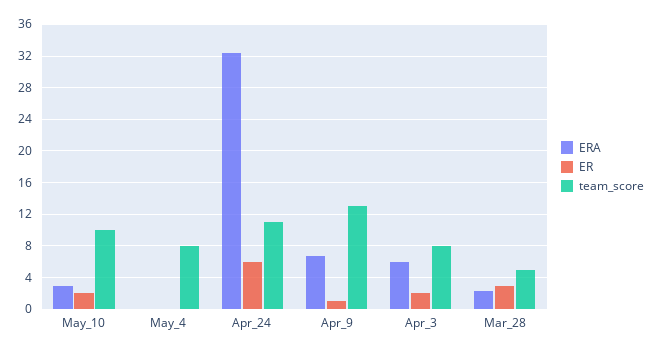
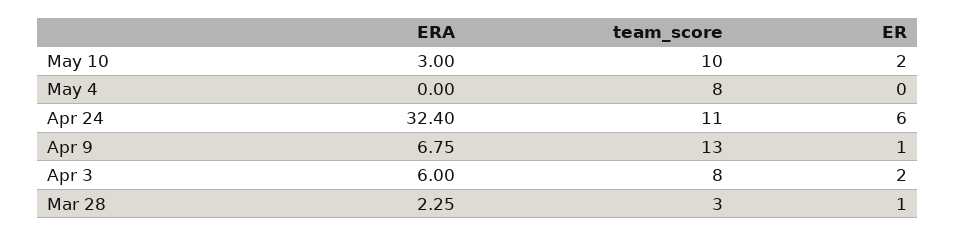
  {
    "ERA": {
      "May_10": 3,
      "May_4": 0,
      "Apr_24": 32.4,
      "Apr_9": 6.75,
      "Apr_3": 6,
      "Mar_28": 2.25
    },
    "ER": {
      "May_10": 2,
      "May_4": 0,
      "Apr_24": 6,
      "Apr_9": 1,
      "Apr_3": 2,
-     "Mar_28": 3
+     "Mar_28": 1
    },
    "team_score": {
      "May_10": 10,
      "May_4": 8,
      "Apr_24": 11,
      "Apr_9": 13,
      "Apr_3": 8,
-     "Mar_28": 5
+     "Mar_28": 3
    }
  }

